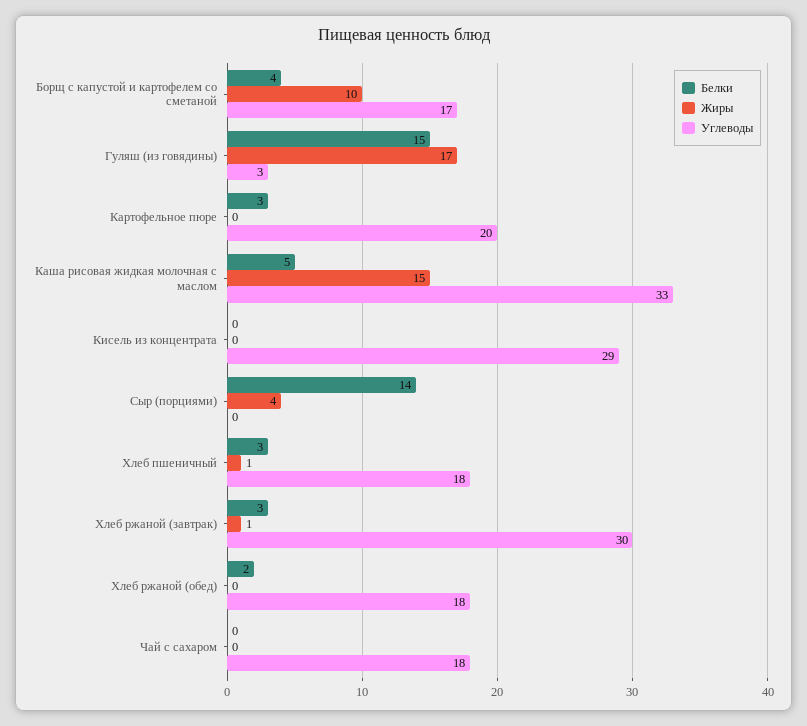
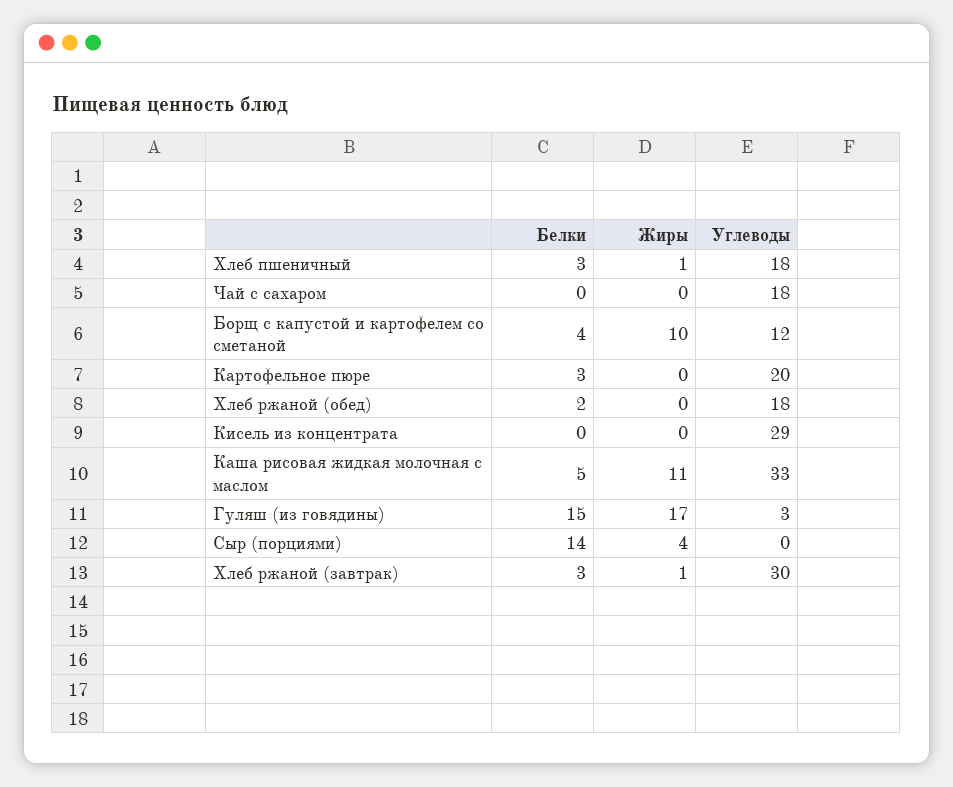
  {
    "Белки": {
      "Борщ с капустой и картофелем со сметаной": 4,
      "Гуляш (из говядины)": 15,
      "Картофельное пюре": 3,
      "Каша рисовая жидкая молочная с маслом": 5,
      "Кисель из концентрата": 0,
      "Сыр (порциями)": 14,
      "Хлеб пшеничный": 3,
      "Хлеб ржаной (завтрак)": 3,
      "Хлеб ржаной (обед)": 2,
      "Чай с сахаром": 0
    },
    "Жиры": {
      "Борщ с капустой и картофелем со сметаной": 10,
      "Гуляш (из говядины)": 17,
      "Картофельное пюре": 0,
-     "Каша рисовая жидкая молочная с маслом": 15,
+     "Каша рисовая жидкая молочная с маслом": 11,
      "Кисель из концентрата": 0,
      "Сыр (порциями)": 4,
      "Хлеб пшеничный": 1,
      "Хлеб ржаной (завтрак)": 1,
      "Хлеб ржаной (обед)": 0,
      "Чай с сахаром": 0
    },
    "Углеводы": {
-     "Борщ с капустой и картофелем со сметаной": 17,
+     "Борщ с капустой и картофелем со сметаной": 12,
      "Гуляш (из говядины)": 3,
      "Картофельное пюре": 20,
      "Каша рисовая жидкая молочная с маслом": 33,
      "Кисель из концентрата": 29,
      "Сыр (порциями)": 0,
      "Хлеб пшеничный": 18,
      "Хлеб ржаной (завтрак)": 30,
      "Хлеб ржаной (обед)": 18,
      "Чай с сахаром": 18
    }
  }

